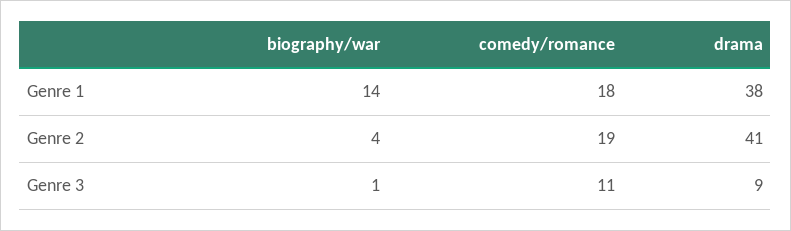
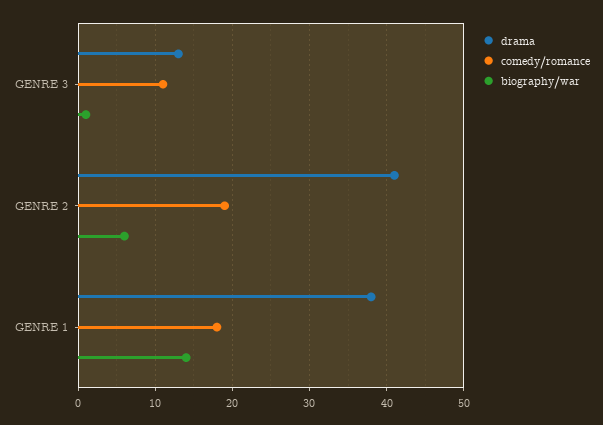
  {
    "biography/war": {
      "Genre 1": 14,
-     "Genre 2": 4,
+     "Genre 2": 6,
      "Genre 3": 1
    },
    "comedy/romance": {
      "Genre 1": 18,
      "Genre 2": 19,
      "Genre 3": 11
    },
    "drama": {
      "Genre 1": 38,
      "Genre 2": 41,
-     "Genre 3": 9
+     "Genre 3": 13
    }
  }

